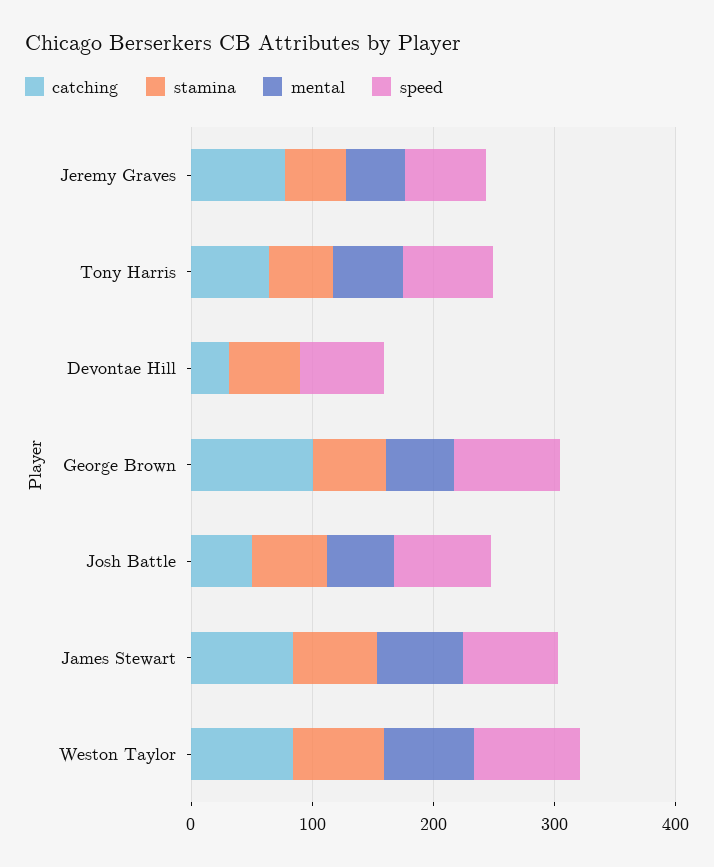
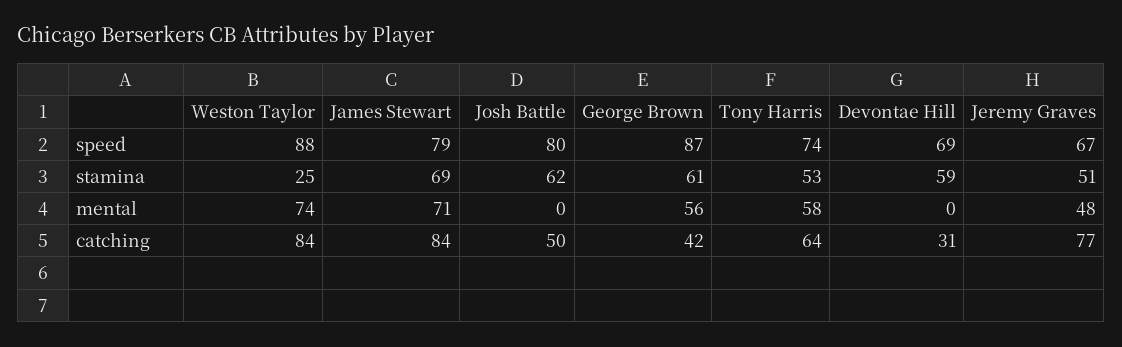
  {
    "catching": {
      "Jeremy Graves": 77,
      "Tony Harris": 64,
      "Devontae Hill": 31,
-     "George Brown": 100,
+     "George Brown": 42,
      "Josh Battle": 50,
      "James Stewart": 84,
      "Weston Taylor": 84
    },
    "stamina": {
      "Jeremy Graves": 51,
      "Tony Harris": 53,
      "Devontae Hill": 59,
      "George Brown": 61,
      "Josh Battle": 62,
      "James Stewart": 69,
-     "Weston Taylor": 80
+     "Weston Taylor": 25
    },
    "mental": {
      "Jeremy Graves": 48,
      "Tony Harris": 58,
      "Devontae Hill": 0,
      "George Brown": 56,
-     "Josh Battle": 60,
+     "Josh Battle": 0,
      "James Stewart": 71,
      "Weston Taylor": 74
    },
    "speed": {
      "Jeremy Graves": 67,
      "Tony Harris": 74,
      "Devontae Hill": 69,
      "George Brown": 87,
      "Josh Battle": 80,
      "James Stewart": 79,
      "Weston Taylor": 88
    }
  }

